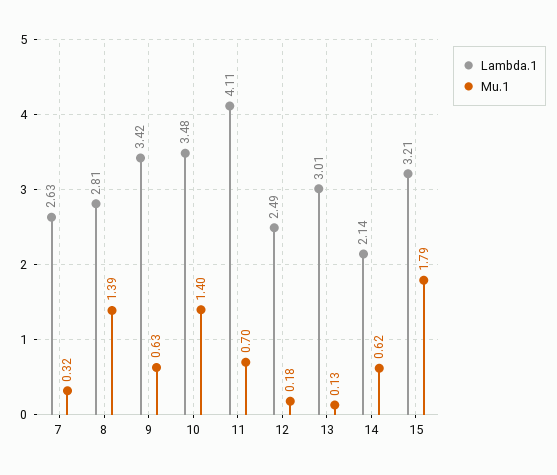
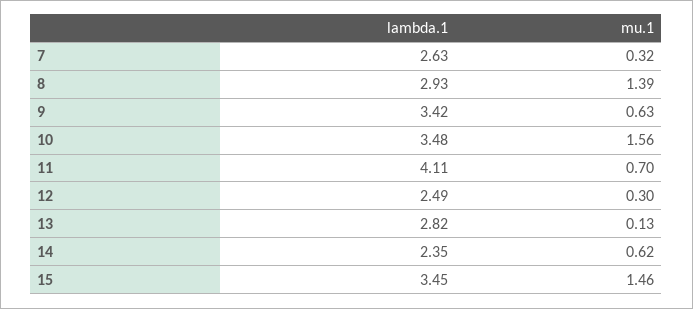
  {
    "Lambda.1": {
      "7": 2.63,
-     "8": 2.81,
+     "8": 2.93,
      "9": 3.42,
      "10": 3.48,
      "11": 4.11,
      "12": 2.49,
-     "13": 3.01,
+     "13": 2.82,
-     "14": 2.14,
+     "14": 2.35,
-     "15": 3.21
+     "15": 3.45
    },
    "Mu.1": {
      "7": 0.32,
      "8": 1.39,
      "9": 0.63,
-     "10": 1.4,
+     "10": 1.56,
      "11": 0.7,
-     "12": 0.18,
+     "12": 0.3,
      "13": 0.13,
      "14": 0.62,
-     "15": 1.79
+     "15": 1.46
    }
  }

